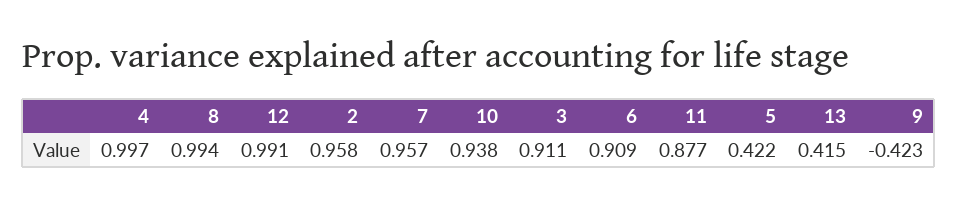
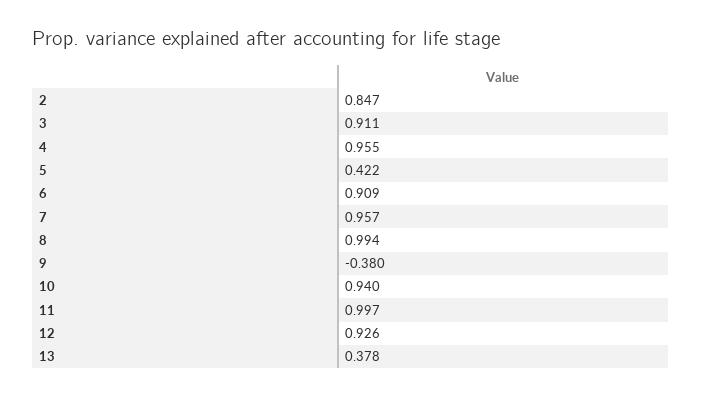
  {
-   "4": 0.997,
+   "4": 0.955,
    "8": 0.994,
-   "12": 0.991,
+   "12": 0.926,
-   "2": 0.958,
+   "2": 0.847,
    "7": 0.957,
-   "10": 0.938,
+   "10": 0.94,
    "3": 0.911,
    "6": 0.909,
-   "11": 0.877,
+   "11": 0.997,
    "5": 0.422,
-   "13": 0.415,
+   "13": 0.378,
-   "9": -0.423
+   "9": -0.38
  }

